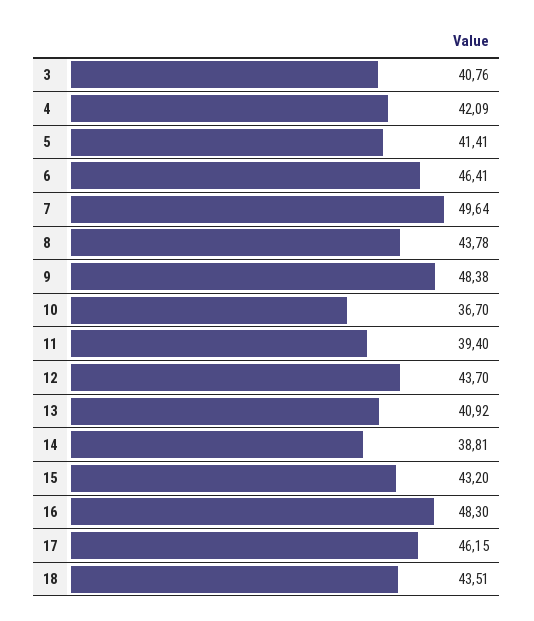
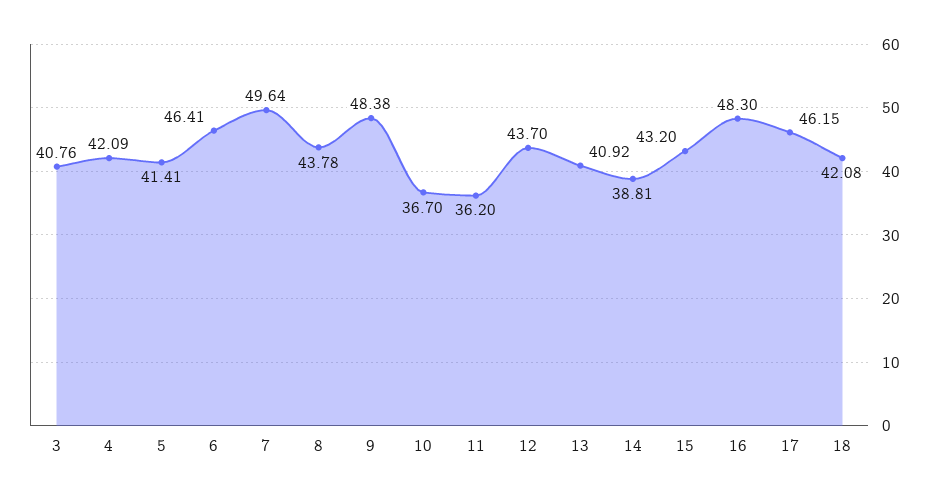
  {
    "3": 40.76,
    "4": 42.09,
    "5": 41.41,
    "6": 46.41,
    "7": 49.64,
    "8": 43.78,
    "9": 48.38,
    "10": 36.7,
-   "11": 39.4,
+   "11": 36.2,
    "12": 43.7,
    "13": 40.92,
    "14": 38.81,
    "15": 43.2,
    "16": 48.3,
    "17": 46.15,
-   "18": 43.51
+   "18": 42.08
  }

